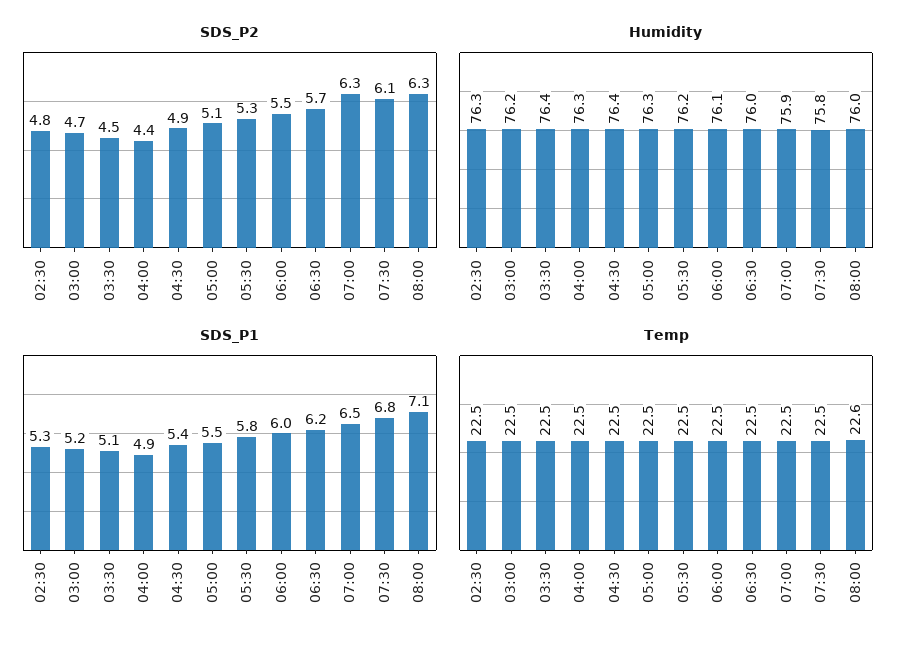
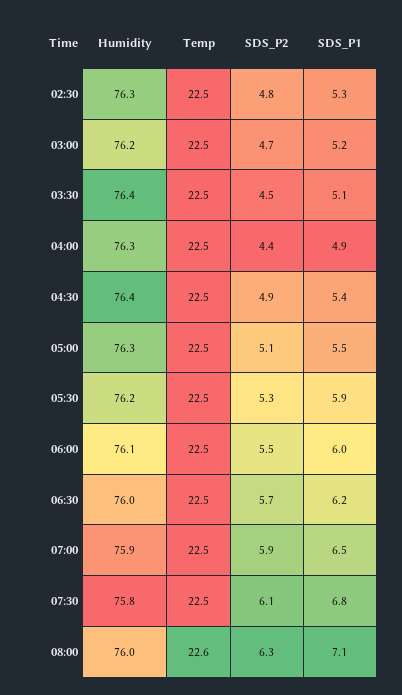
  {
    "SDS_P2": {
      "02:30": 4.8,
      "03:00": 4.7,
      "03:30": 4.5,
      "04:00": 4.4,
      "04:30": 4.9,
      "05:00": 5.1,
      "05:30": 5.3,
      "06:00": 5.5,
      "06:30": 5.7,
-     "07:00": 6.3,
+     "07:00": 5.9,
      "07:30": 6.1,
      "08:00": 6.3
    },
    "Humidity": {
      "02:30": 76.3,
      "03:00": 76.2,
      "03:30": 76.4,
      "04:00": 76.3,
      "04:30": 76.4,
      "05:00": 76.3,
      "05:30": 76.2,
      "06:00": 76.1,
      "06:30": 76,
      "07:00": 75.9,
      "07:30": 75.8,
      "08:00": 76
    },
    "SDS_P1": {
      "02:30": 5.3,
      "03:00": 5.2,
      "03:30": 5.1,
      "04:00": 4.9,
      "04:30": 5.4,
      "05:00": 5.5,
-     "05:30": 5.8,
+     "05:30": 5.9,
      "06:00": 6,
      "06:30": 6.2,
      "07:00": 6.5,
      "07:30": 6.8,
      "08:00": 7.1
    },
    "Temp": {
      "02:30": 22.5,
      "03:00": 22.5,
      "03:30": 22.5,
      "04:00": 22.5,
      "04:30": 22.5,
      "05:00": 22.5,
      "05:30": 22.5,
      "06:00": 22.5,
      "06:30": 22.5,
      "07:00": 22.5,
      "07:30": 22.5,
      "08:00": 22.6
    }
  }

